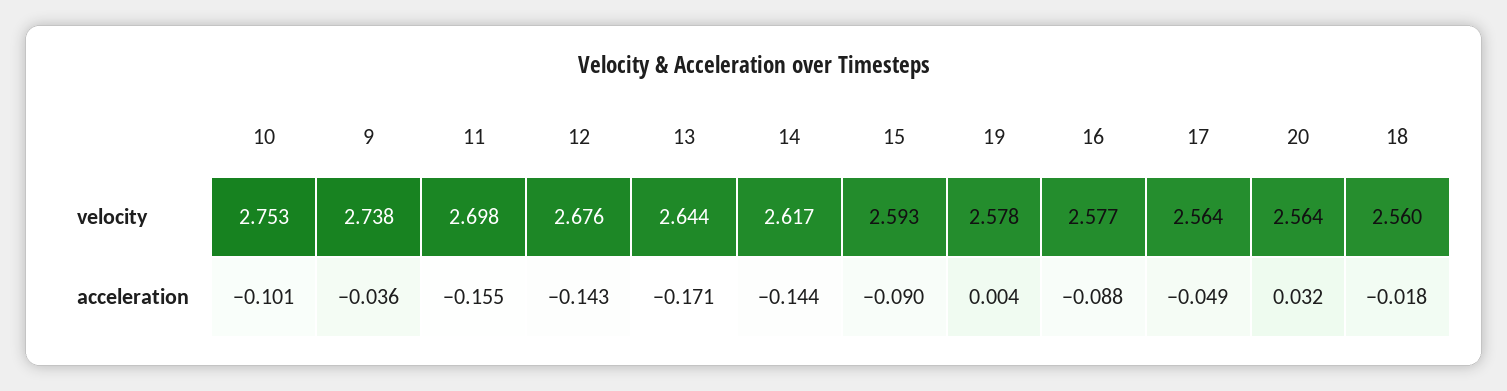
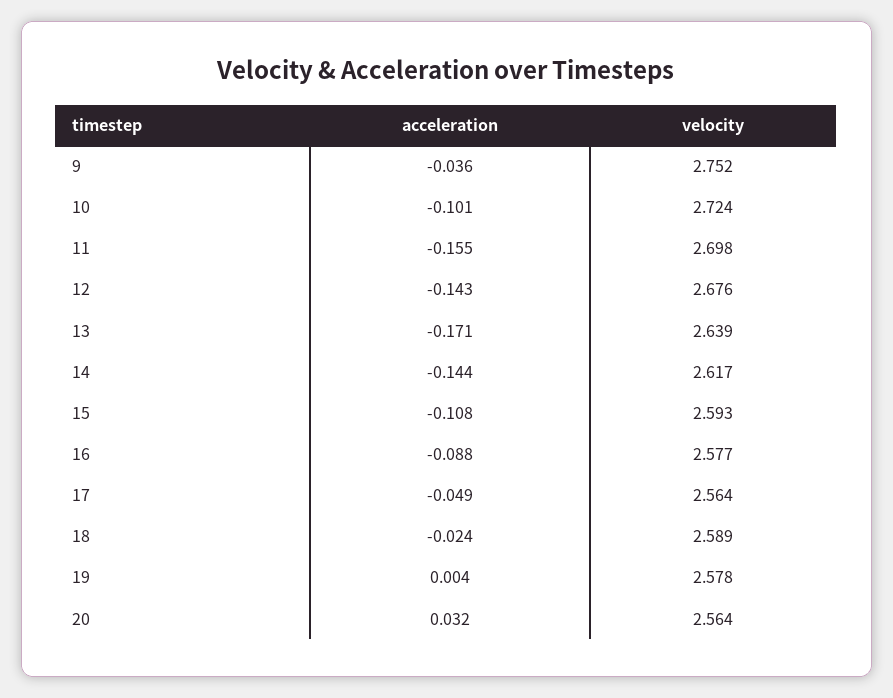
  {
    "10": {
-     "velocity": 2.753,
+     "velocity": 2.724,
      "acceleration": -0.101
    },
    "9": {
-     "velocity": 2.738,
+     "velocity": 2.752,
      "acceleration": -0.036
    },
    "11": {
      "velocity": 2.698,
      "acceleration": -0.155
    },
    "12": {
      "velocity": 2.676,
      "acceleration": -0.143
    },
    "13": {
-     "velocity": 2.644,
+     "velocity": 2.639,
      "acceleration": -0.171
    },
    "14": {
      "velocity": 2.617,
      "acceleration": -0.144
    },
    "15": {
      "velocity": 2.593,
-     "acceleration": -0.09
+     "acceleration": -0.108
    },
    "19": {
      "velocity": 2.578,
      "acceleration": 0.004
    },
    "16": {
      "velocity": 2.577,
      "acceleration": -0.088
    },
    "17": {
      "velocity": 2.564,
      "acceleration": -0.049
    },
    "20": {
      "velocity": 2.564,
      "acceleration": 0.032
    },
    "18": {
-     "velocity": 2.56,
+     "velocity": 2.589,
-     "acceleration": -0.018
+     "acceleration": -0.024
    }
  }

